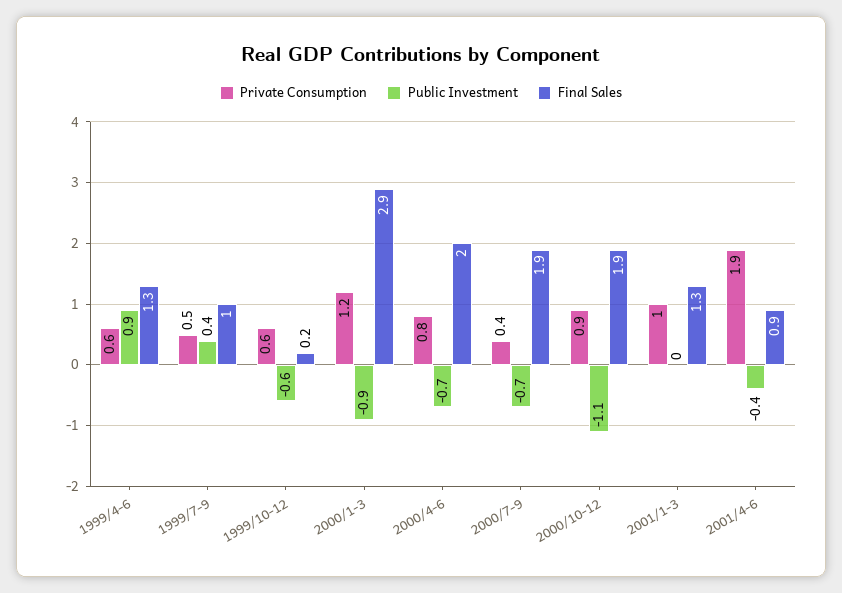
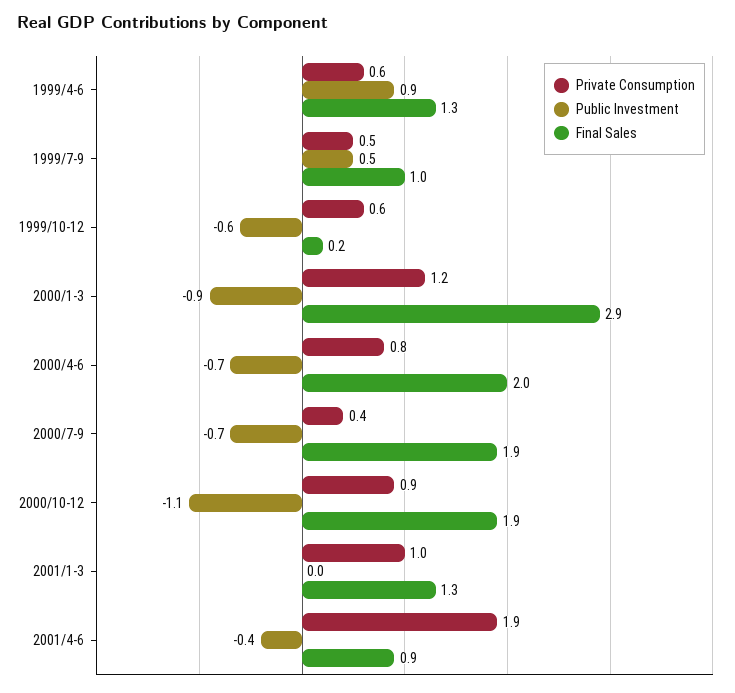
  {
    "Private Consumption": {
      "1999/4-6": 0.6,
      "1999/7-9": 0.5,
      "1999/10-12": 0.6,
      "2000/1-3": 1.2,
      "2000/4-6": 0.8,
      "2000/7-9": 0.4,
      "2000/10-12": 0.9,
      "2001/1-3": 1,
      "2001/4-6": 1.9
    },
    "Public Investment": {
      "1999/4-6": 0.9,
-     "1999/7-9": 0.4,
+     "1999/7-9": 0.5,
      "1999/10-12": -0.6,
      "2000/1-3": -0.9,
      "2000/4-6": -0.7,
      "2000/7-9": -0.7,
      "2000/10-12": -1.1,
      "2001/1-3": 0,
      "2001/4-6": -0.4
    },
    "Final Sales": {
      "1999/4-6": 1.3,
      "1999/7-9": 1,
      "1999/10-12": 0.2,
      "2000/1-3": 2.9,
      "2000/4-6": 2,
      "2000/7-9": 1.9,
      "2000/10-12": 1.9,
      "2001/1-3": 1.3,
      "2001/4-6": 0.9
    }
  }

